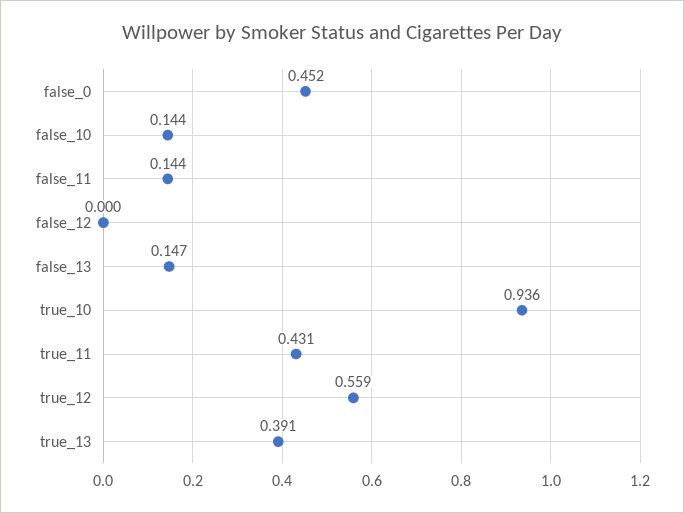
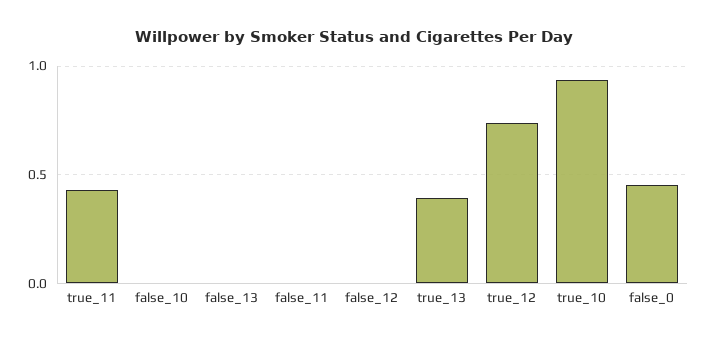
  {
    "false_0": 0.452,
-   "false_10": 0.144,
+   "false_10": 0,
-   "false_11": 0.144,
+   "false_11": 0,
    "false_12": 0,
-   "false_13": 0.147,
+   "false_13": 0,
    "true_10": 0.936,
    "true_11": 0.431,
-   "true_12": 0.559,
+   "true_12": 0.75,
    "true_13": 0.391
  }

